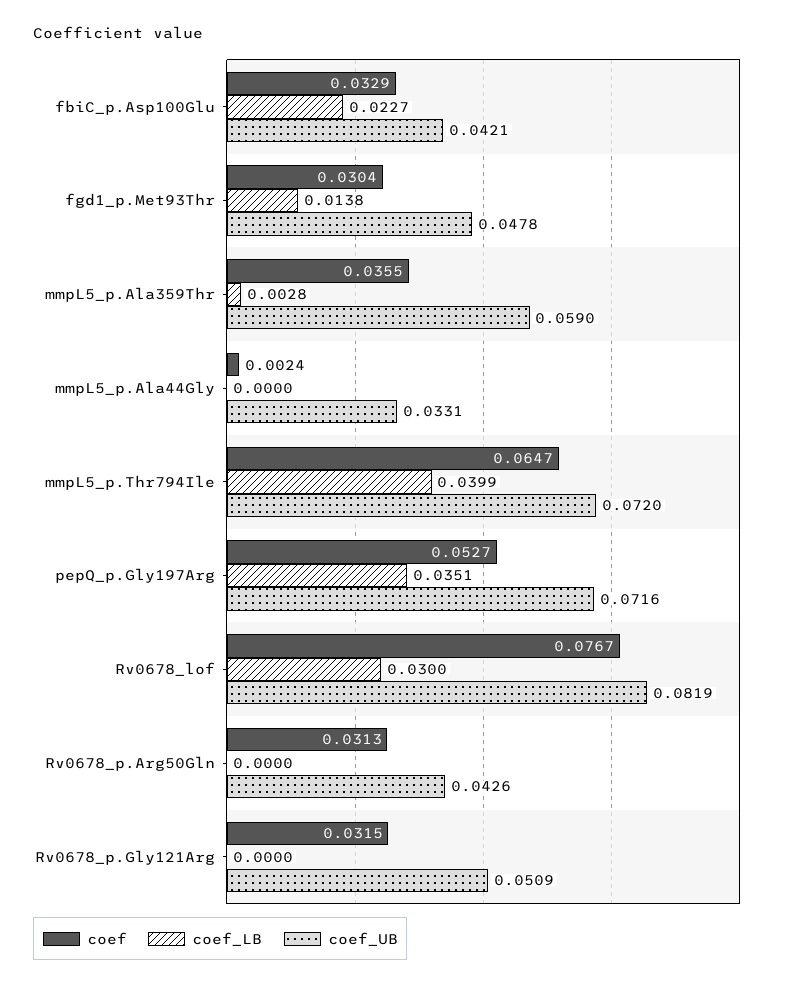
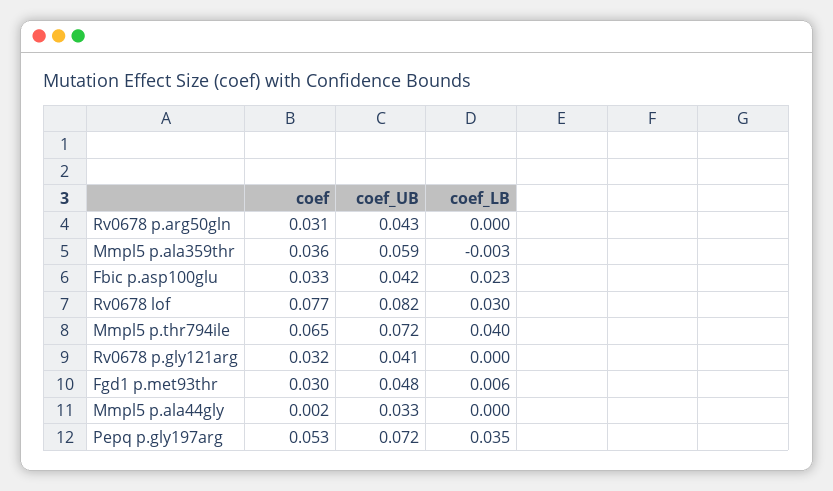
  {
    "coef": {
      "fbiC_p.Asp100Glu": 0.0329,
      "fgd1_p.Met93Thr": 0.0304,
      "mmpL5_p.Ala359Thr": 0.0355,
      "mmpL5_p.Ala44Gly": 0.0024,
      "mmpL5_p.Thr794Ile": 0.0647,
      "pepQ_p.Gly197Arg": 0.0527,
      "Rv0678_lof": 0.0767,
      "Rv0678_p.Arg50Gln": 0.0313,
      "Rv0678_p.Gly121Arg": 0.0315
    },
    "coef_LB": {
      "fbiC_p.Asp100Glu": 0.0227,
-     "fgd1_p.Met93Thr": 0.0138,
+     "fgd1_p.Met93Thr": 0.006,
-     "mmpL5_p.Ala359Thr": 0.0028,
+     "mmpL5_p.Ala359Thr": -0.003,
      "mmpL5_p.Ala44Gly": 0,
      "mmpL5_p.Thr794Ile": 0.0399,
      "pepQ_p.Gly197Arg": 0.0351,
      "Rv0678_lof": 0.03,
      "Rv0678_p.Arg50Gln": 0,
      "Rv0678_p.Gly121Arg": 0
    },
    "coef_UB": {
      "fbiC_p.Asp100Glu": 0.0421,
      "fgd1_p.Met93Thr": 0.0478,
      "mmpL5_p.Ala359Thr": 0.059,
      "mmpL5_p.Ala44Gly": 0.0331,
      "mmpL5_p.Thr794Ile": 0.072,
      "pepQ_p.Gly197Arg": 0.0716,
      "Rv0678_lof": 0.0819,
      "Rv0678_p.Arg50Gln": 0.0426,
-     "Rv0678_p.Gly121Arg": 0.0509
+     "Rv0678_p.Gly121Arg": 0.041
    }
  }

